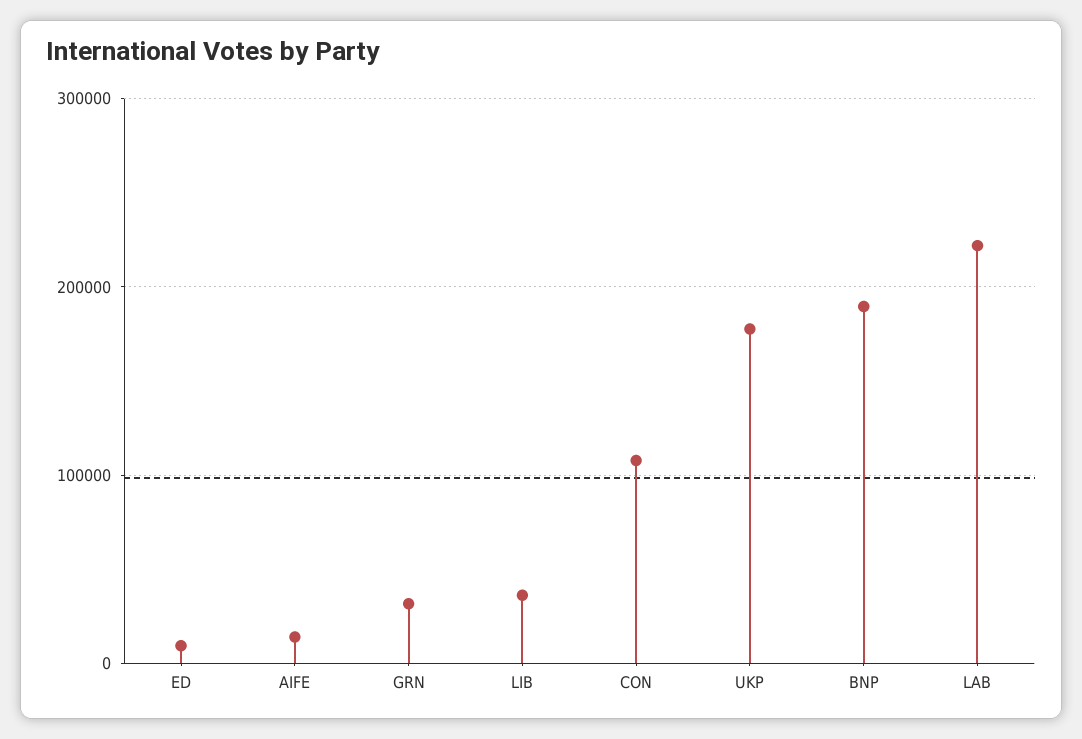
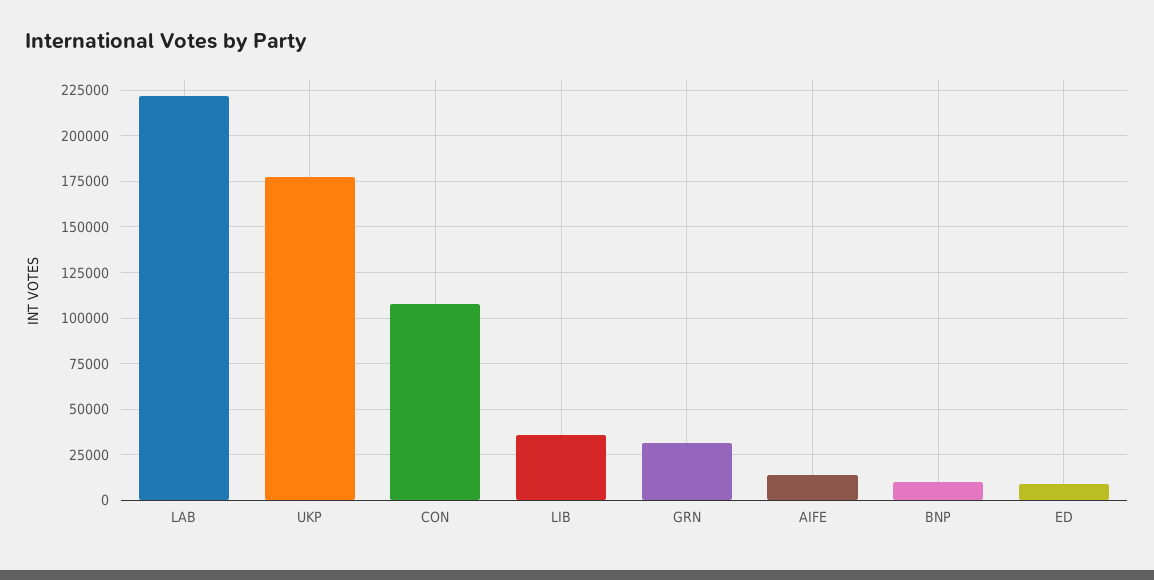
  {
    "ED": 10000,
    "AIFE": 15000,
    "GRN": 30000,
    "LIB": 35000,
    "CON": 110000,
    "UKP": 180000,
-   "BNP": 190000,
+   "BNP": 10000,
    "LAB": 220000
  }

